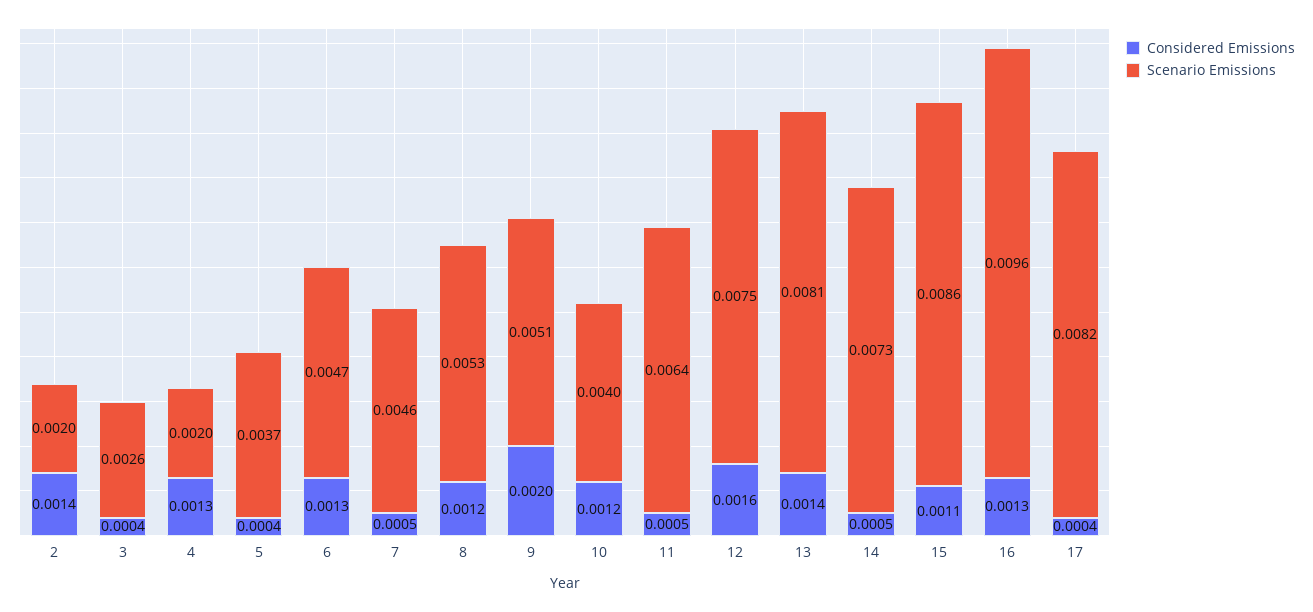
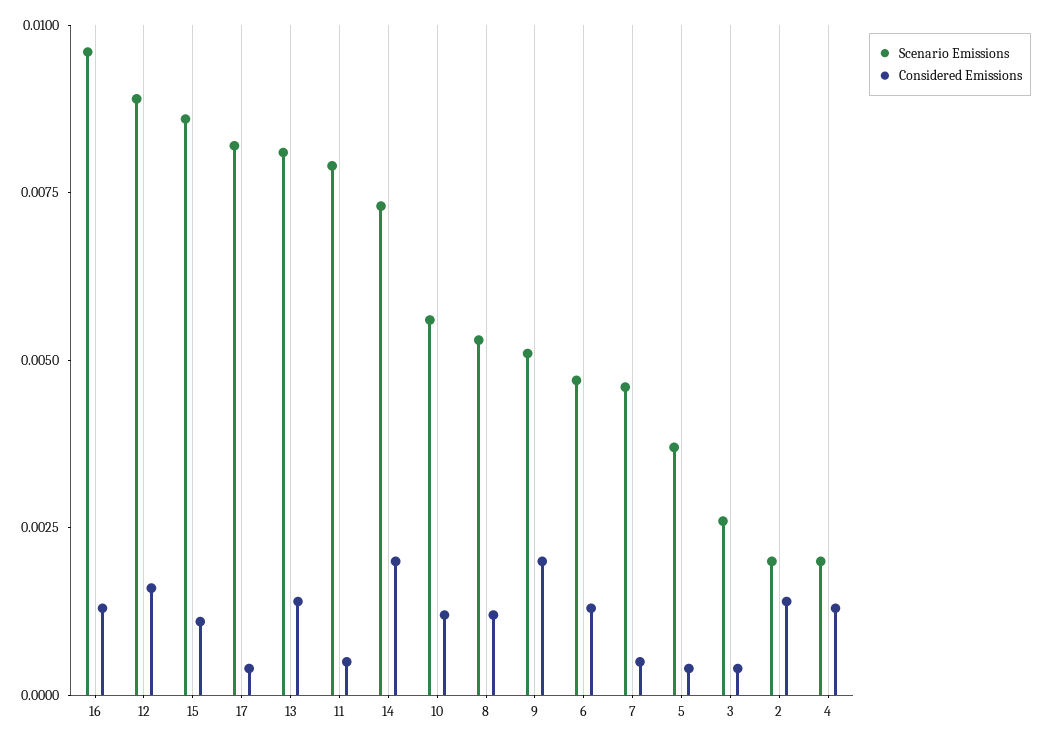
  {
    "Considered Emissions": {
      "2": 0.0014,
      "3": 0.0004,
      "4": 0.0013,
      "5": 0.0004,
      "6": 0.0013,
      "7": 0.0005,
      "8": 0.0012,
      "9": 0.002,
      "10": 0.0012,
      "11": 0.0005,
      "12": 0.0016,
      "13": 0.0014,
-     "14": 0.0005,
+     "14": 0.002,
      "15": 0.0011,
      "16": 0.0013,
      "17": 0.0004
    },
    "Scenario Emissions": {
      "2": 0.002,
      "3": 0.0026,
      "4": 0.002,
      "5": 0.0037,
      "6": 0.0047,
      "7": 0.0046,
      "8": 0.0053,
      "9": 0.0051,
-     "10": 0.004,
+     "10": 0.0055,
-     "11": 0.0064,
+     "11": 0.008,
-     "12": 0.0075,
+     "12": 0.009,
      "13": 0.0081,
      "14": 0.0073,
      "15": 0.0086,
      "16": 0.0096,
      "17": 0.0082
    }
  }

